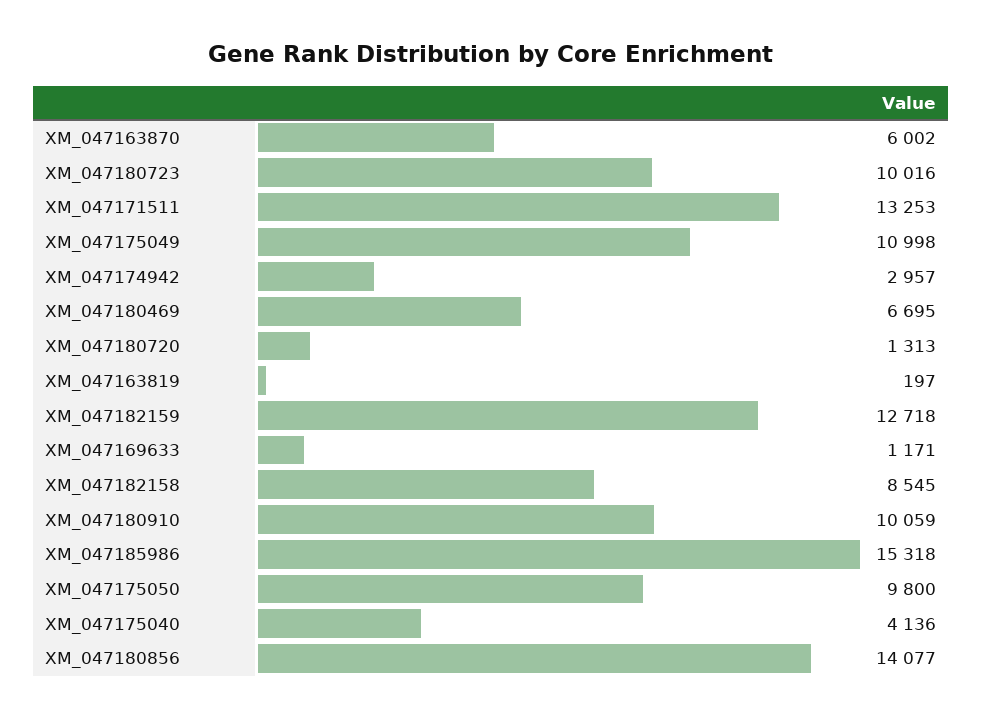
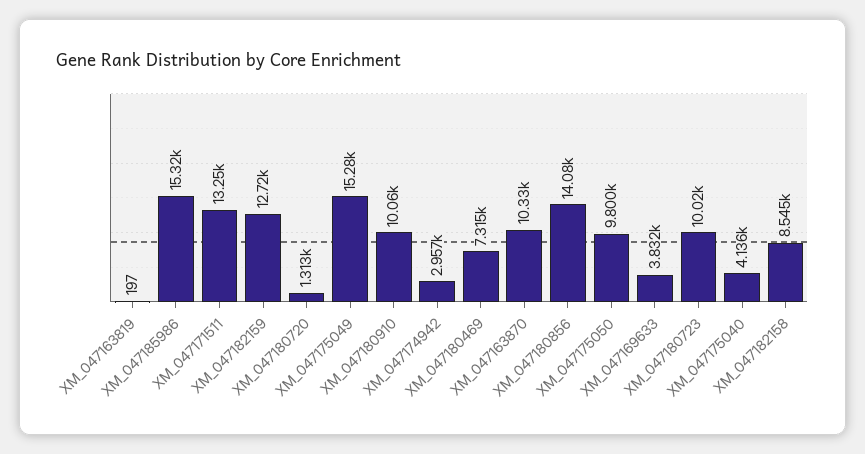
  {
-   "XM_047163870": 6002,
+   "XM_047163870": 10330,
    "XM_047180723": 10016,
    "XM_047171511": 13253,
-   "XM_047175049": 10998,
+   "XM_047175049": 15280,
    "XM_047174942": 2957,
-   "XM_047180469": 6695,
+   "XM_047180469": 7315,
    "XM_047180720": 1313,
    "XM_047163819": 197,
    "XM_047182159": 12718,
-   "XM_047169633": 1171,
+   "XM_047169633": 3832,
    "XM_047182158": 8545,
    "XM_047180910": 10059,
    "XM_047185986": 15318,
    "XM_047175050": 9800,
    "XM_047175040": 4136,
    "XM_047180856": 14077
  }

